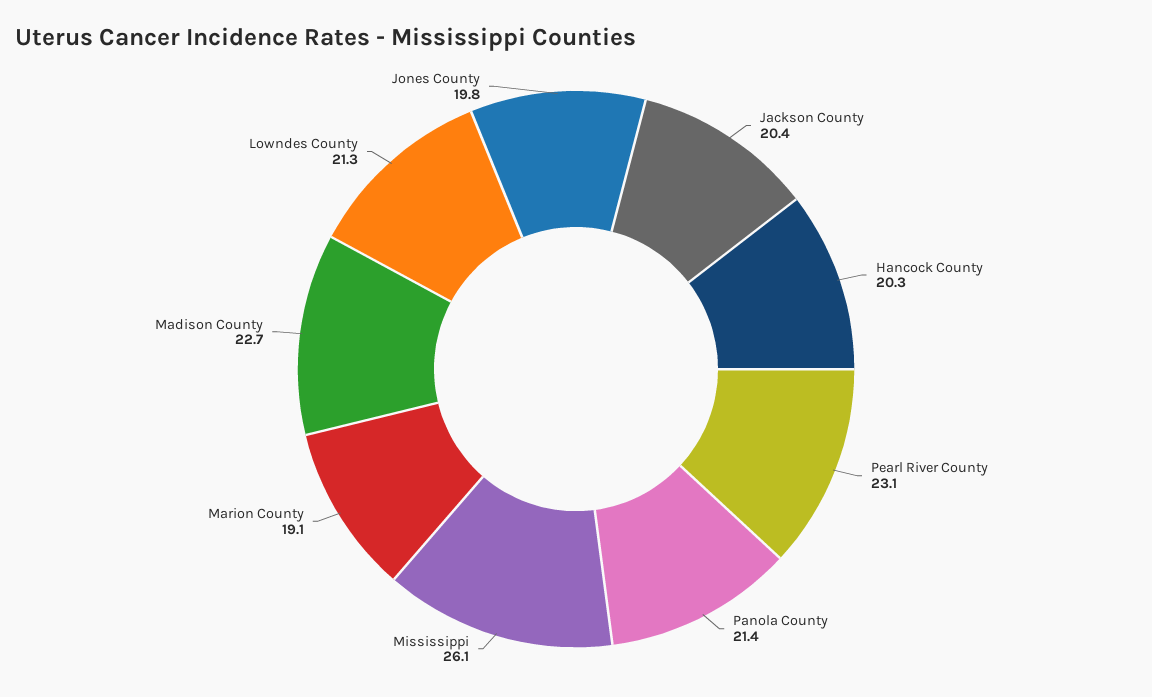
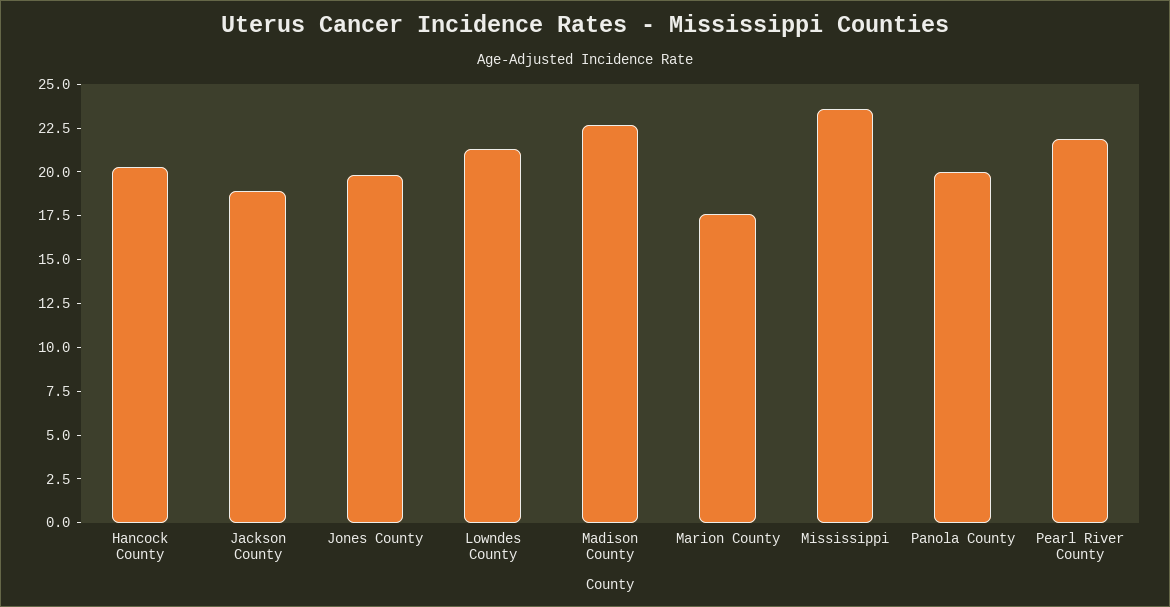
  {
-   "Jackson County": 20.4,
+   "Jackson County": 19,
    "Hancock County": 20.3,
-   "Pearl River County": 23.1,
+   "Pearl River County": 22,
-   "Panola County": 21.4,
+   "Panola County": 20,
-   "Mississippi": 26.1,
+   "Mississippi": 23.5,
-   "Marion County": 19.1,
+   "Marion County": 17.5,
    "Madison County": 22.7,
    "Lowndes County": 21.3,
    "Jones County": 19.8
  }

